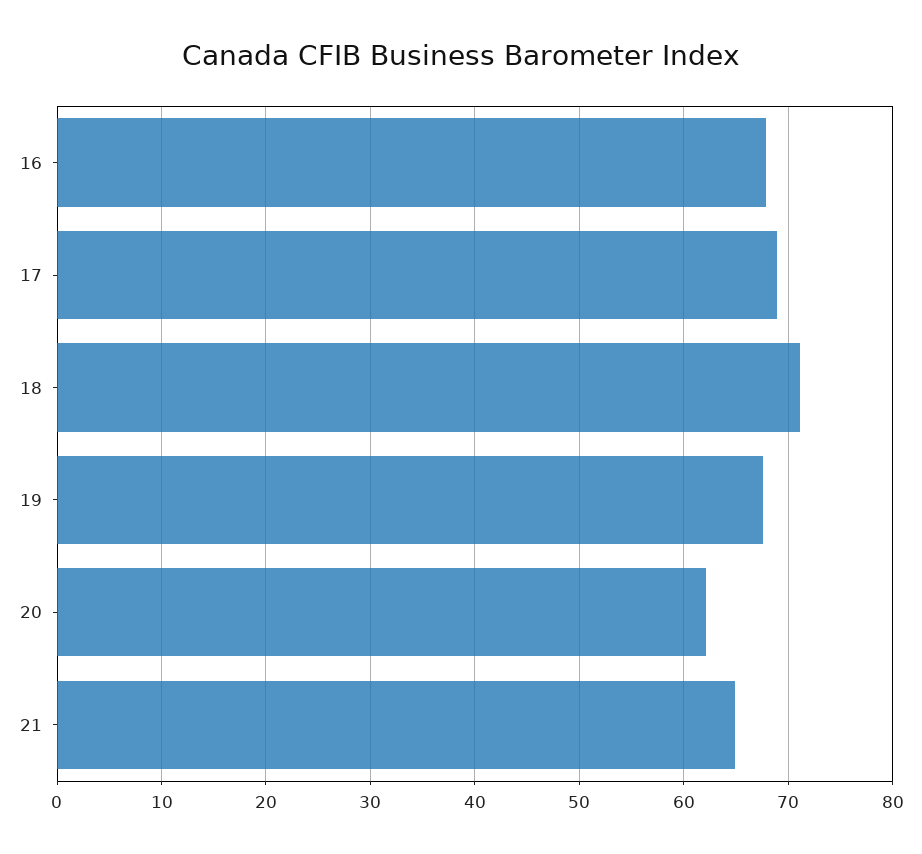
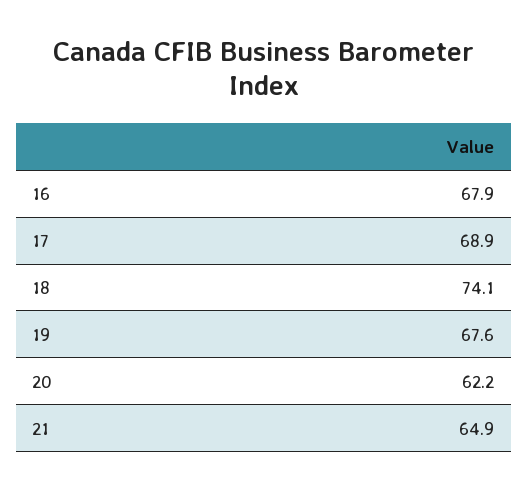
  {
    "16": 67.9,
    "17": 68.9,
-   "18": 71,
+   "18": 74.1,
    "19": 67.6,
    "20": 62.2,
    "21": 64.9
  }

